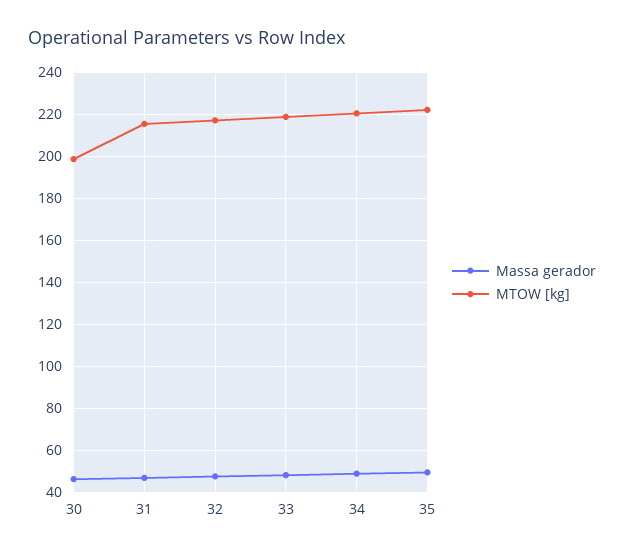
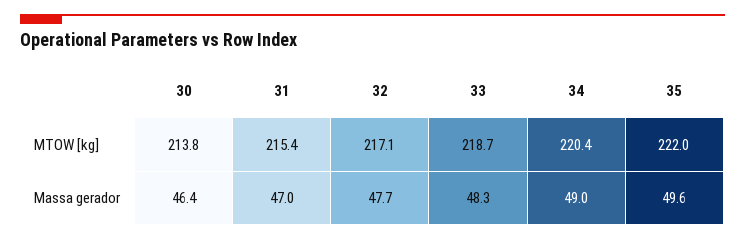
  {
    "Massa gerador": {
      "30": 46.4,
      "31": 47,
      "32": 47.7,
      "33": 48.3,
      "34": 49,
      "35": 49.6
    },
    "MTOW [kg]": {
-     "30": 200,
+     "30": 213.8,
      "31": 215.4,
      "32": 217.1,
      "33": 218.7,
      "34": 220.4,
      "35": 222
    }
  }

